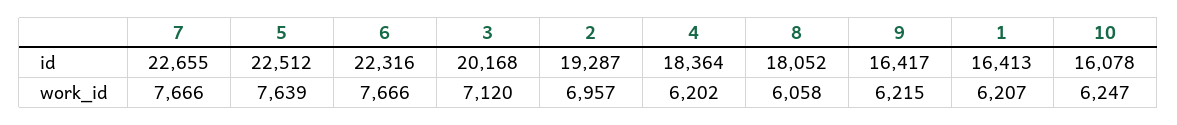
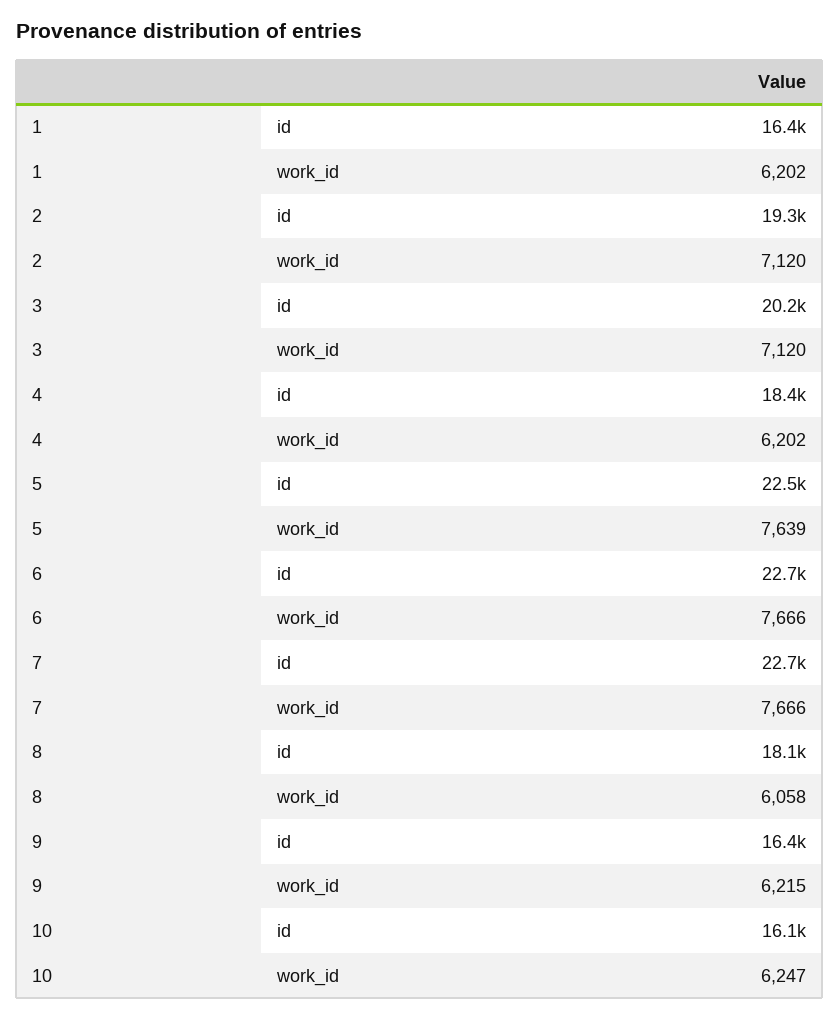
  {
    "7": {
      "id": 22655,
      "work_id": 7666
    },
    "5": {
      "id": 22512,
      "work_id": 7639
    },
    "6": {
-     "id": 22316,
+     "id": 22700,
      "work_id": 7666
    },
    "3": {
      "id": 20168,
      "work_id": 7120
    },
    "2": {
      "id": 19287,
-     "work_id": 6957
+     "work_id": 7120
    },
    "4": {
      "id": 18364,
      "work_id": 6202
    },
    "8": {
      "id": 18052,
      "work_id": 6058
    },
    "9": {
      "id": 16417,
      "work_id": 6215
    },
    "1": {
      "id": 16413,
-     "work_id": 6207
+     "work_id": 6202
    },
    "10": {
      "id": 16078,
      "work_id": 6247
    }
  }

